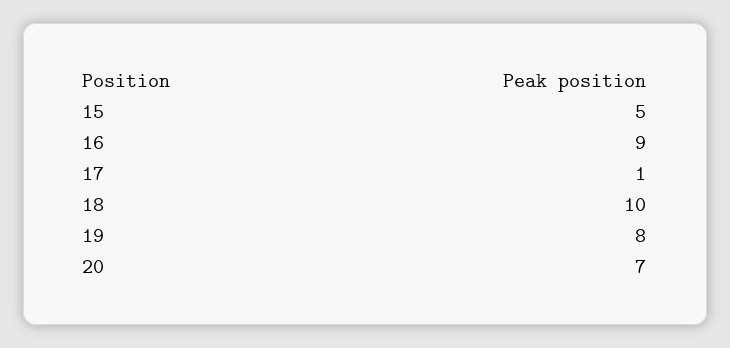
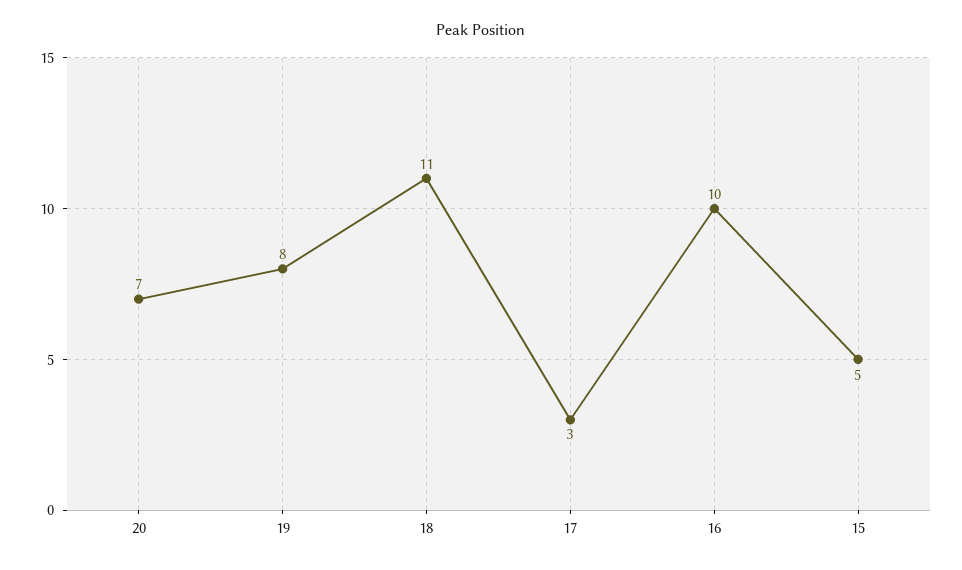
  {
    "15": 5,
-   "16": 9,
+   "16": 10,
-   "17": 1,
+   "17": 3,
-   "18": 10,
+   "18": 11,
    "19": 8,
    "20": 7
  }

